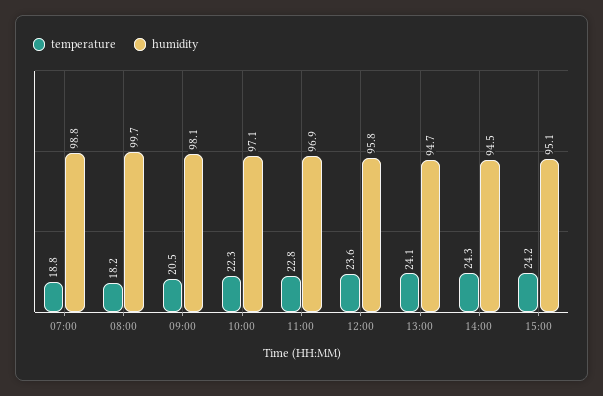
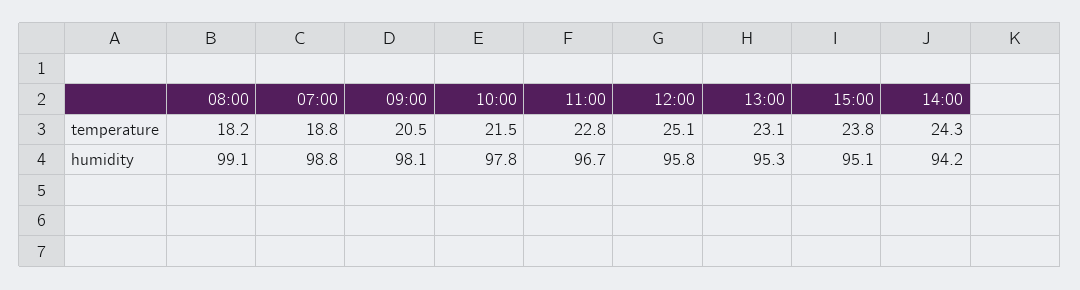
  {
    "temperature": {
      "07:00": 18.8,
      "08:00": 18.2,
      "09:00": 20.5,
-     "10:00": 22.3,
+     "10:00": 21.5,
      "11:00": 22.8,
-     "12:00": 23.6,
+     "12:00": 25.1,
-     "13:00": 24.1,
+     "13:00": 23.1,
      "14:00": 24.3,
-     "15:00": 24.2
+     "15:00": 23.8
    },
    "humidity": {
      "07:00": 98.8,
-     "08:00": 99.7,
+     "08:00": 99.1,
      "09:00": 98.1,
-     "10:00": 97.1,
+     "10:00": 97.8,
-     "11:00": 96.9,
+     "11:00": 96.7,
      "12:00": 95.8,
-     "13:00": 94.7,
+     "13:00": 95.3,
-     "14:00": 94.5,
+     "14:00": 94.2,
      "15:00": 95.1
    }
  }

